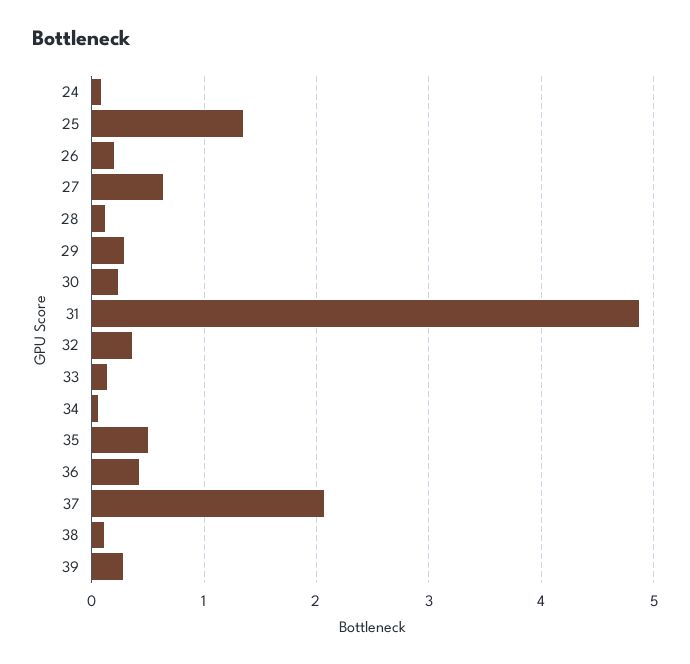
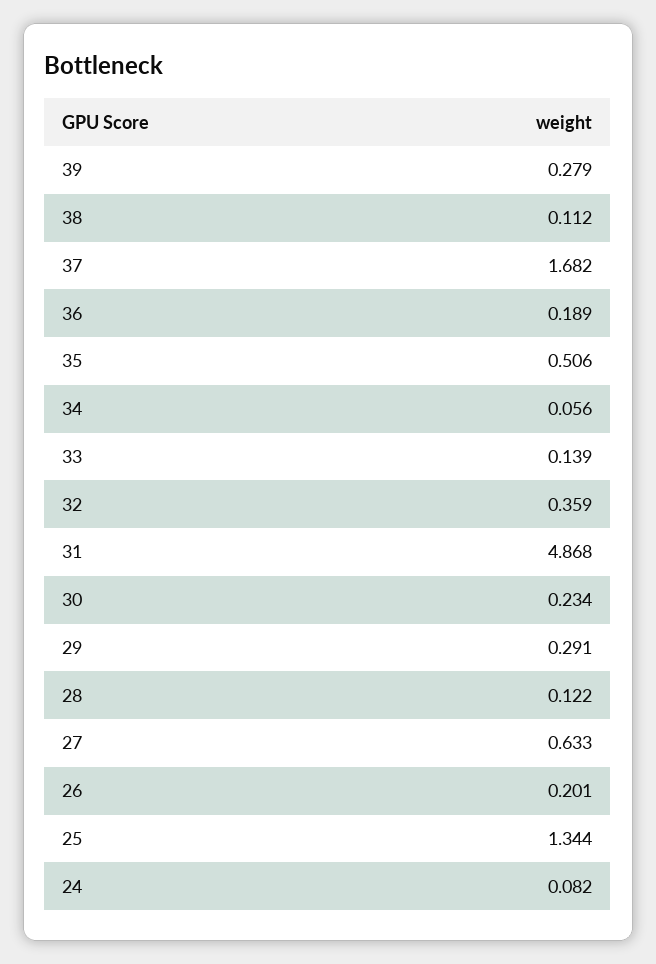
  {
    "24": 0.082,
    "25": 1.344,
    "26": 0.201,
    "27": 0.633,
    "28": 0.122,
    "29": 0.291,
    "30": 0.234,
    "31": 4.868,
    "32": 0.359,
    "33": 0.139,
    "34": 0.056,
    "35": 0.506,
-   "36": 0.4,
+   "36": 0.189,
-   "37": 2.1,
+   "37": 1.682,
    "38": 0.112,
    "39": 0.279
  }

